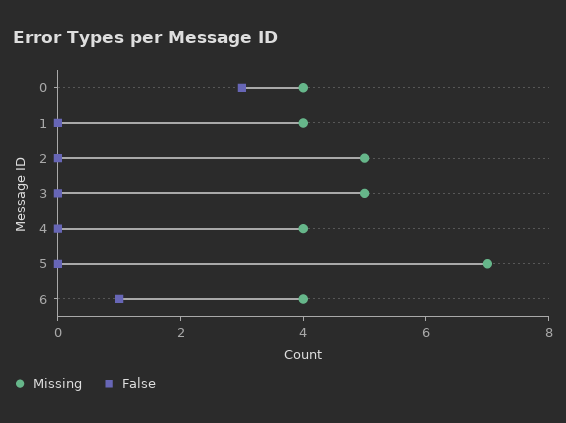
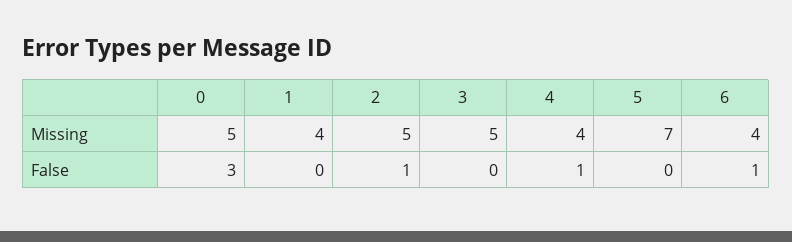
  {
    "Missing": {
-     "0": 4,
+     "0": 5,
      "1": 4,
      "2": 5,
      "3": 5,
      "4": 4,
      "5": 7,
      "6": 4
    },
    "False": {
      "0": 3,
      "1": 0,
-     "2": 0,
+     "2": 1,
      "3": 0,
-     "4": 0,
+     "4": 1,
      "5": 0,
      "6": 1
    }
  }

